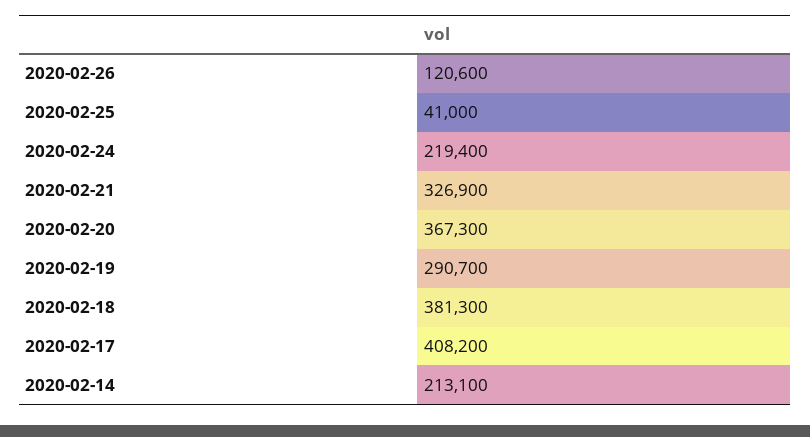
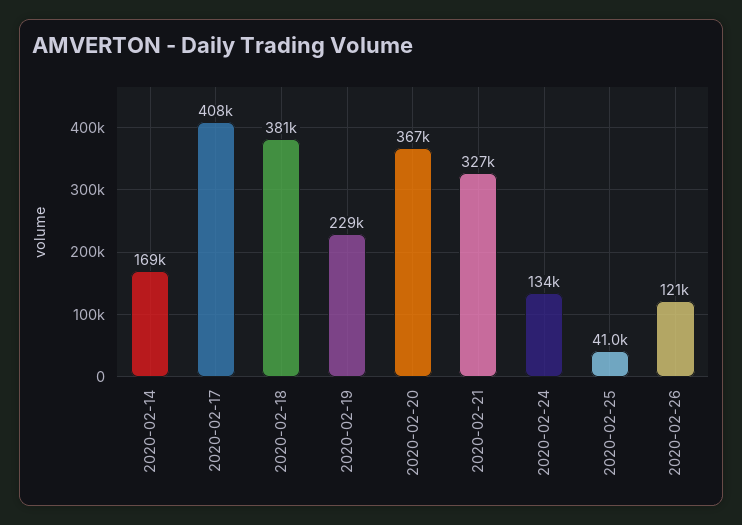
  {
    "2020-02-26": 120600,
    "2020-02-25": 41000,
-   "2020-02-24": 219400,
+   "2020-02-24": 134000,
    "2020-02-21": 326900,
    "2020-02-20": 367300,
-   "2020-02-19": 290700,
+   "2020-02-19": 229000,
    "2020-02-18": 381300,
    "2020-02-17": 408200,
-   "2020-02-14": 213100
+   "2020-02-14": 169000
  }

